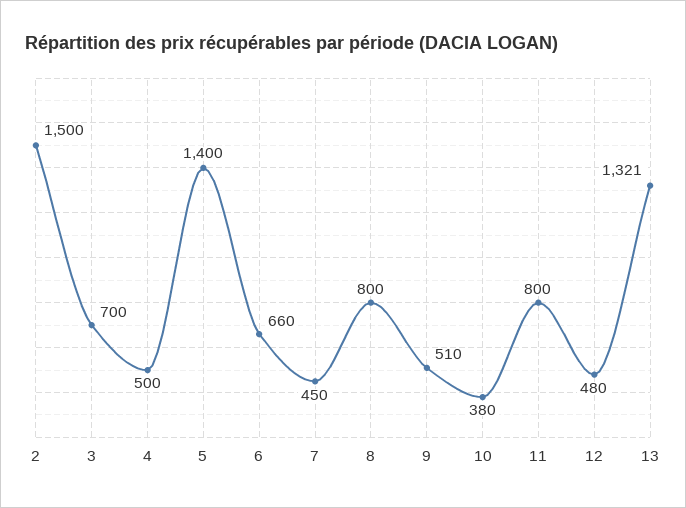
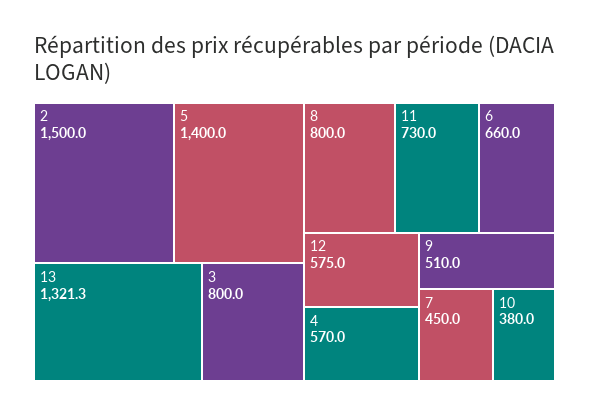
  {
    "2": 1500,
-   "3": 700,
+   "3": 800,
-   "4": 500,
+   "4": 570,
    "5": 1400,
    "6": 660,
    "7": 450,
    "8": 800,
    "9": 510,
    "10": 380,
-   "11": 800,
+   "11": 730,
-   "12": 480,
+   "12": 575,
    "13": 1321.3
  }

